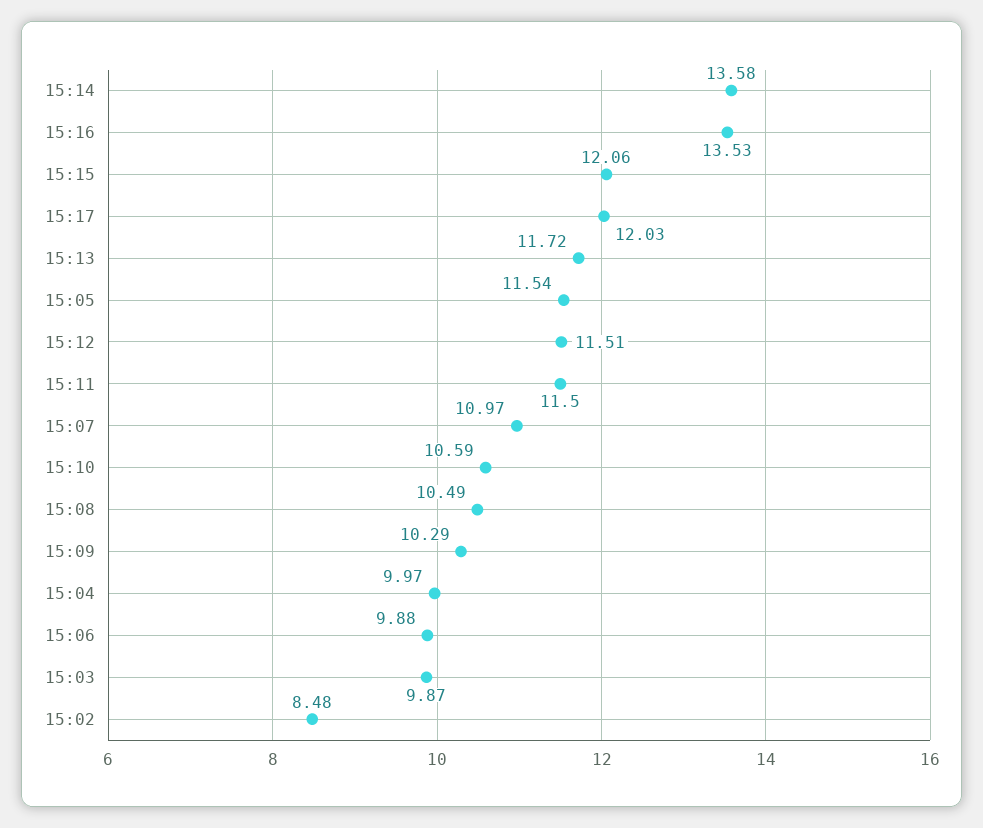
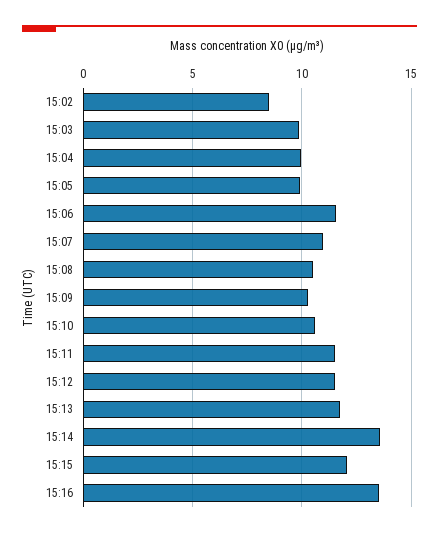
  {
    "15:14": 13.58,
    "15:16": 13.53,
    "15:15": 12.06,
-   "15:17": 12.03,
    "15:13": 11.72,
-   "15:05": 11.54,
+   "15:05": 10,
    "15:12": 11.51,
    "15:11": 11.5,
    "15:07": 10.97,
    "15:10": 10.59,
    "15:08": 10.49,
    "15:09": 10.29,
    "15:04": 9.97,
-   "15:06": 9.88,
+   "15:06": 11.5,
    "15:03": 9.87,
    "15:02": 8.48
  }

